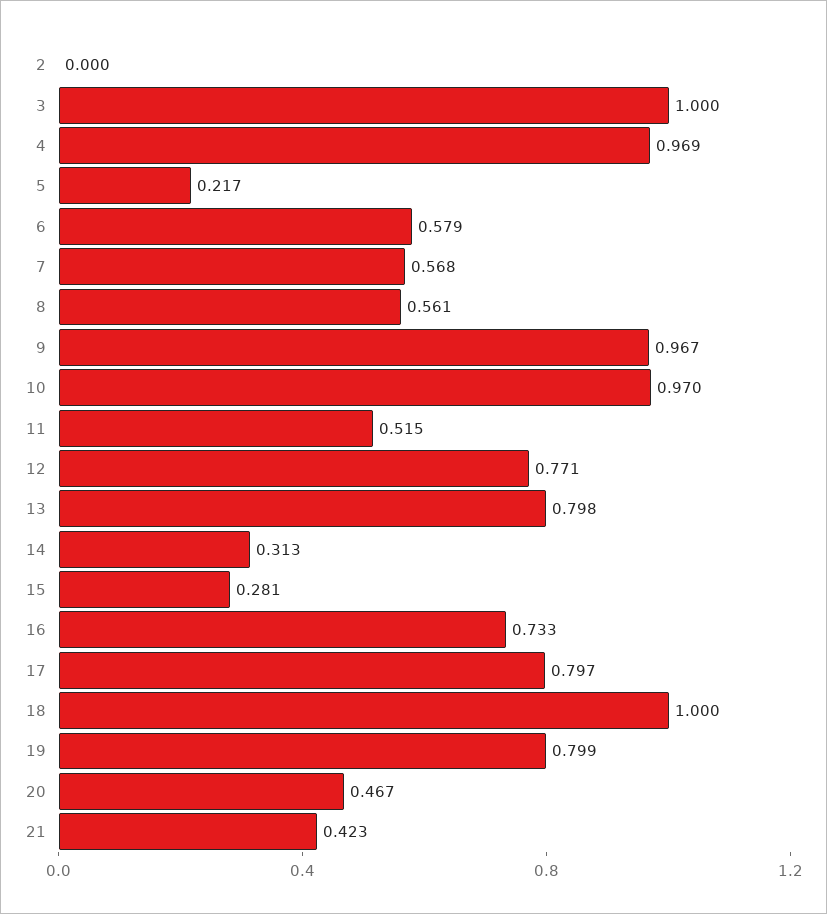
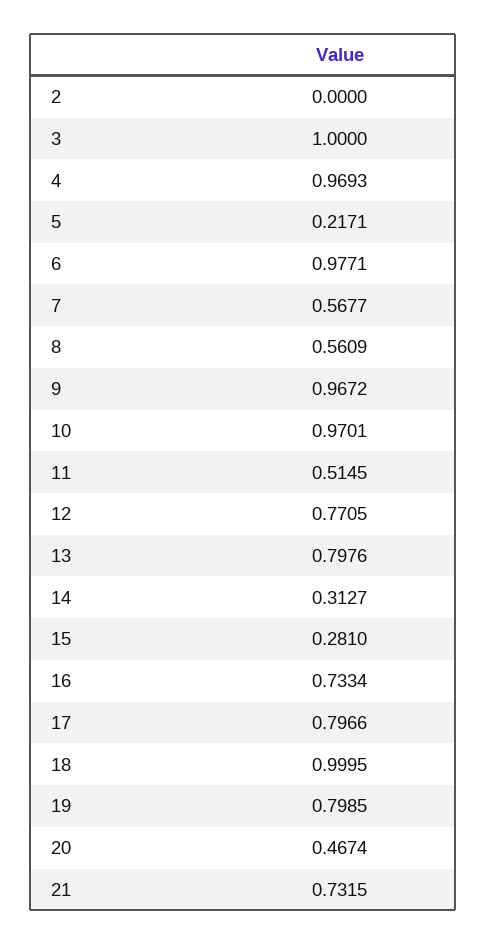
  {
    "2": 0,
    "3": 1,
    "4": 0.9693,
    "5": 0.2171,
-   "6": 0.579,
+   "6": 0.9771,
    "7": 0.5677,
    "8": 0.5609,
    "9": 0.9672,
    "10": 0.9701,
    "11": 0.5145,
    "12": 0.7705,
    "13": 0.7976,
    "14": 0.3127,
    "15": 0.281,
    "16": 0.7334,
    "17": 0.7966,
    "18": 0.9995,
    "19": 0.7985,
    "20": 0.4674,
-   "21": 0.423
+   "21": 0.7315
  }

